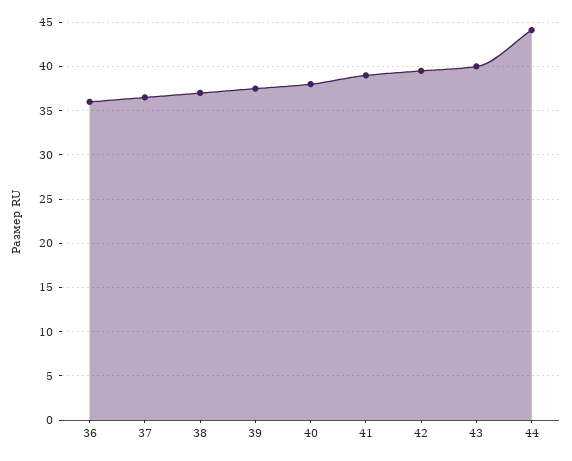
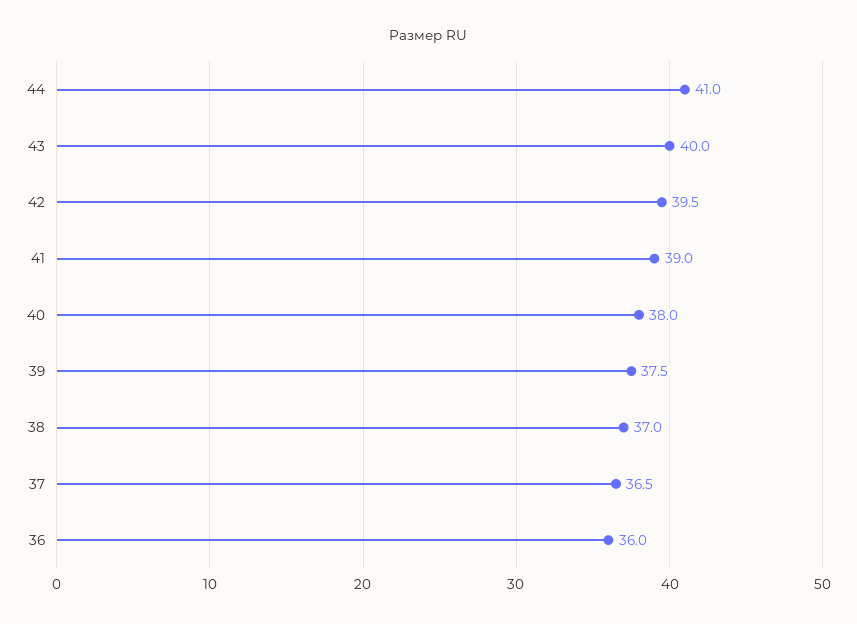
  {
    "36": 36,
    "37": 36.5,
    "38": 37,
    "39": 37.5,
    "40": 38,
    "41": 39,
    "42": 39.5,
    "43": 40,
-   "44": 44
+   "44": 41
  }

